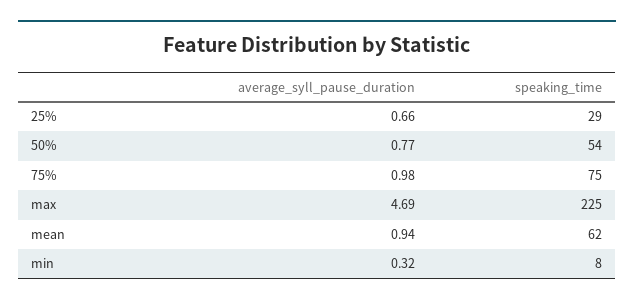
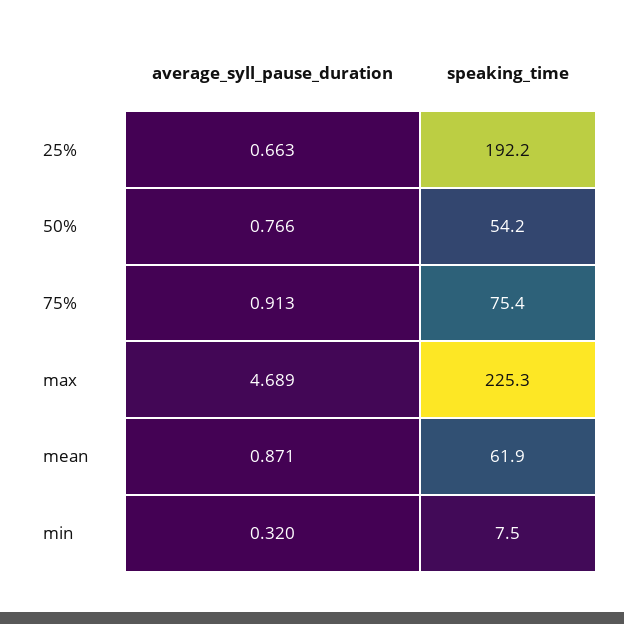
  {
    "average_syll_pause_duration": {
      "25%": 0.663,
      "50%": 0.766,
-     "75%": 0.98,
+     "75%": 0.913,
      "max": 4.689,
-     "mean": 0.94,
+     "mean": 0.871,
      "min": 0.32
    },
    "speaking_time": {
-     "25%": 29,
+     "25%": 192.2,
      "50%": 54.2,
      "75%": 75.4,
      "max": 225.3,
      "mean": 61.9,
      "min": 7.5
    }
  }

